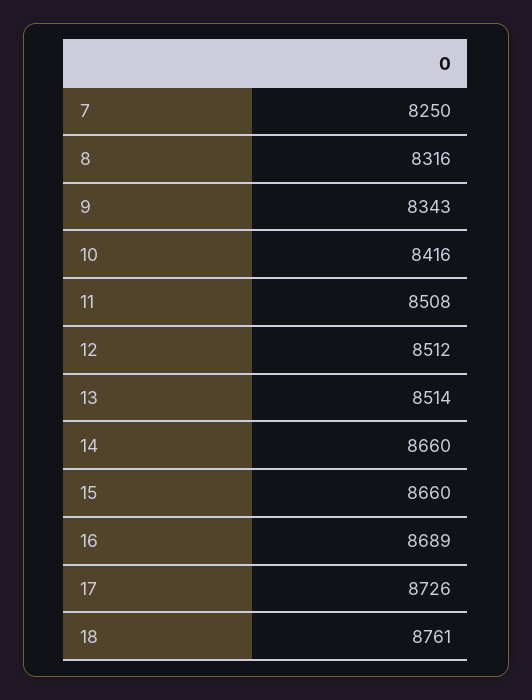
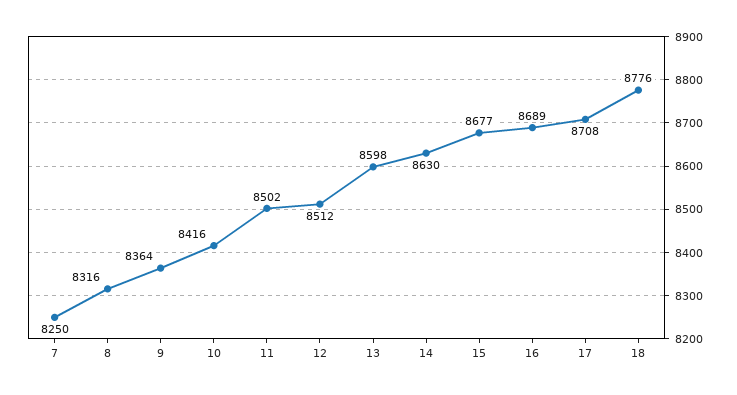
  {
    "7": 8250,
    "8": 8316,
-   "9": 8343,
+   "9": 8364,
    "10": 8416,
-   "11": 8508,
+   "11": 8502,
    "12": 8512,
-   "13": 8514,
+   "13": 8598,
-   "14": 8660,
+   "14": 8630,
-   "15": 8660,
+   "15": 8677,
    "16": 8689,
-   "17": 8726,
+   "17": 8708,
-   "18": 8761
+   "18": 8776
  }

